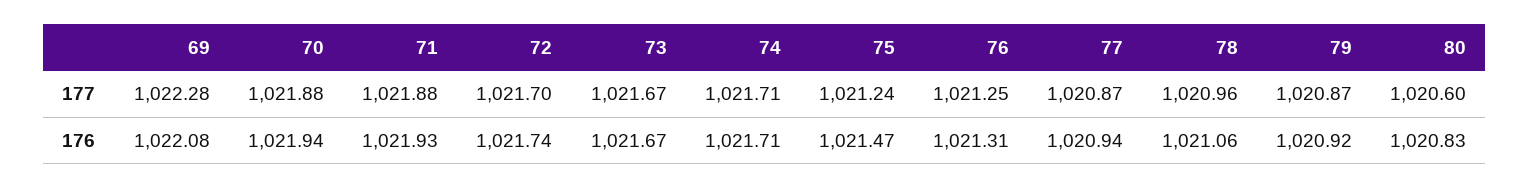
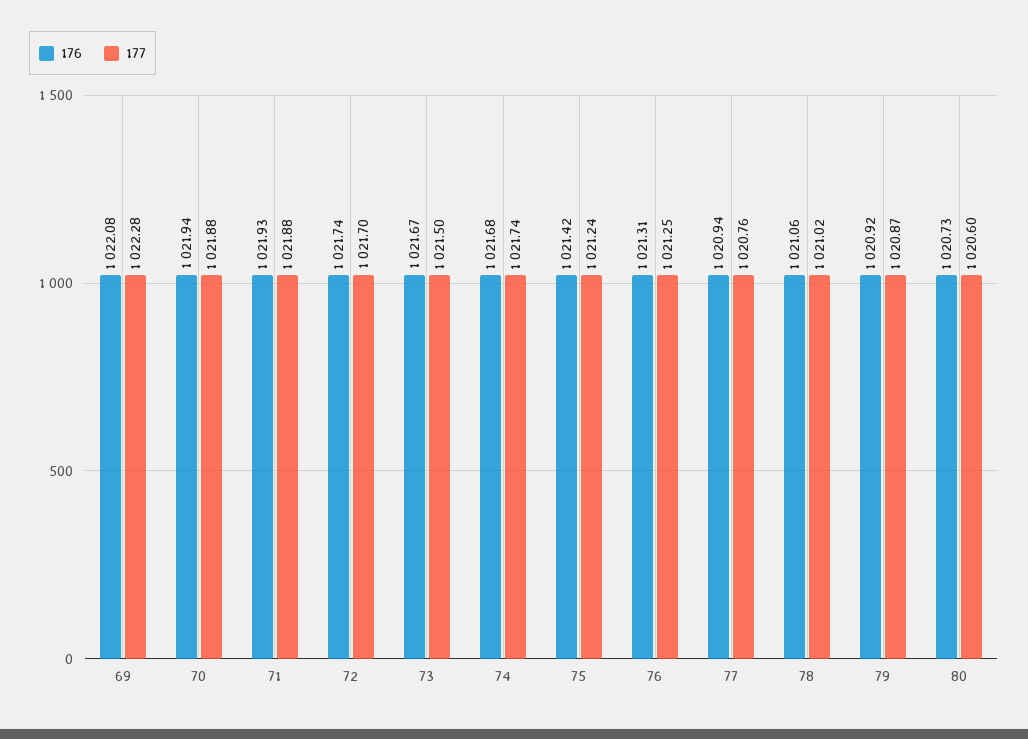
  {
    "177": {
      "69": 1022.28,
      "70": 1021.88,
      "71": 1021.88,
      "72": 1021.7,
-     "73": 1021.67,
+     "73": 1021.5,
-     "74": 1021.71,
+     "74": 1021.74,
      "75": 1021.24,
      "76": 1021.25,
-     "77": 1020.87,
+     "77": 1020.76,
-     "78": 1020.96,
+     "78": 1021.02,
      "79": 1020.87,
      "80": 1020.6
    },
    "176": {
      "69": 1022.08,
      "70": 1021.94,
      "71": 1021.93,
      "72": 1021.74,
      "73": 1021.67,
-     "74": 1021.71,
+     "74": 1021.68,
-     "75": 1021.47,
+     "75": 1021.42,
      "76": 1021.31,
      "77": 1020.94,
      "78": 1021.06,
      "79": 1020.92,
-     "80": 1020.83
+     "80": 1020.73
    }
  }

